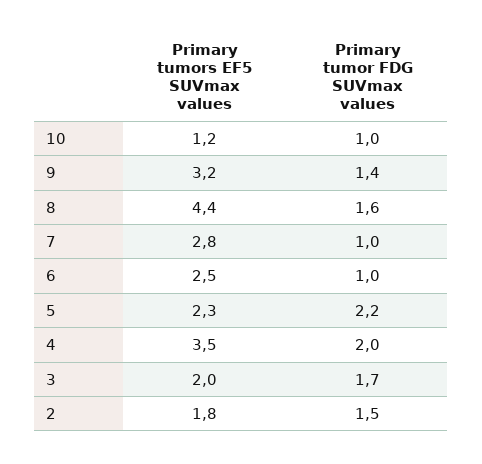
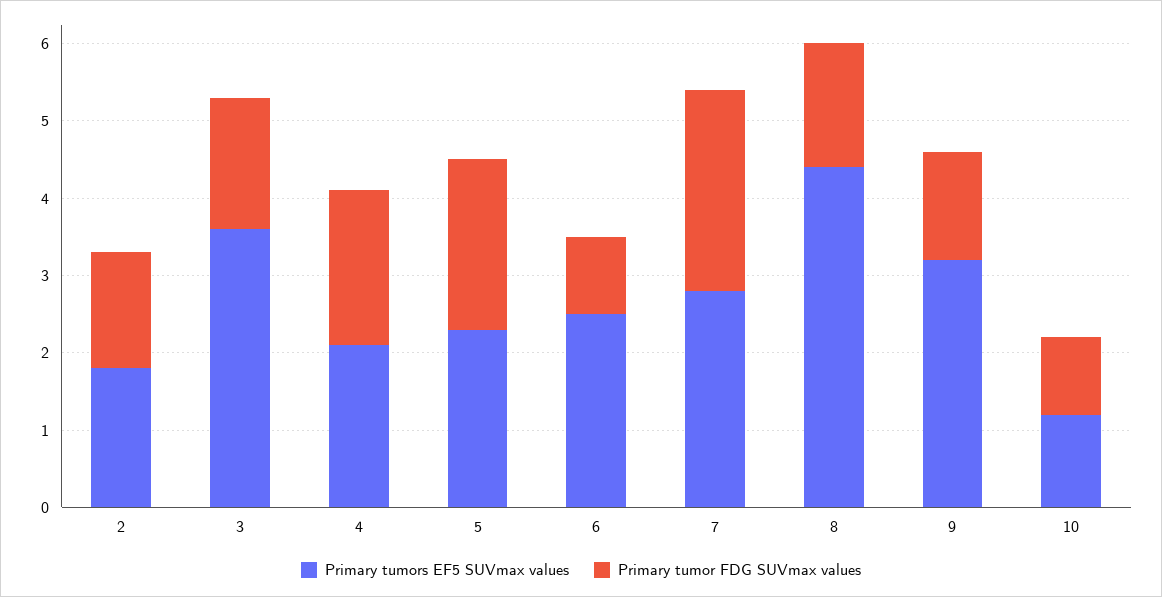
  {
    "Primary tumors EF5 SUVmax values": {
      "10": 1.2,
      "9": 3.2,
      "8": 4.4,
      "7": 2.8,
      "6": 2.5,
      "5": 2.3,
-     "4": 3.5,
+     "4": 2,
-     "3": 2,
+     "3": 3.5,
      "2": 1.8
    },
    "Primary tumor FDG SUVmax values": {
      "10": 1,
      "9": 1.4,
      "8": 1.6,
-     "7": 1,
+     "7": 2.5,
      "6": 1,
      "5": 2.2,
      "4": 2,
      "3": 1.7,
      "2": 1.5
    }
  }

